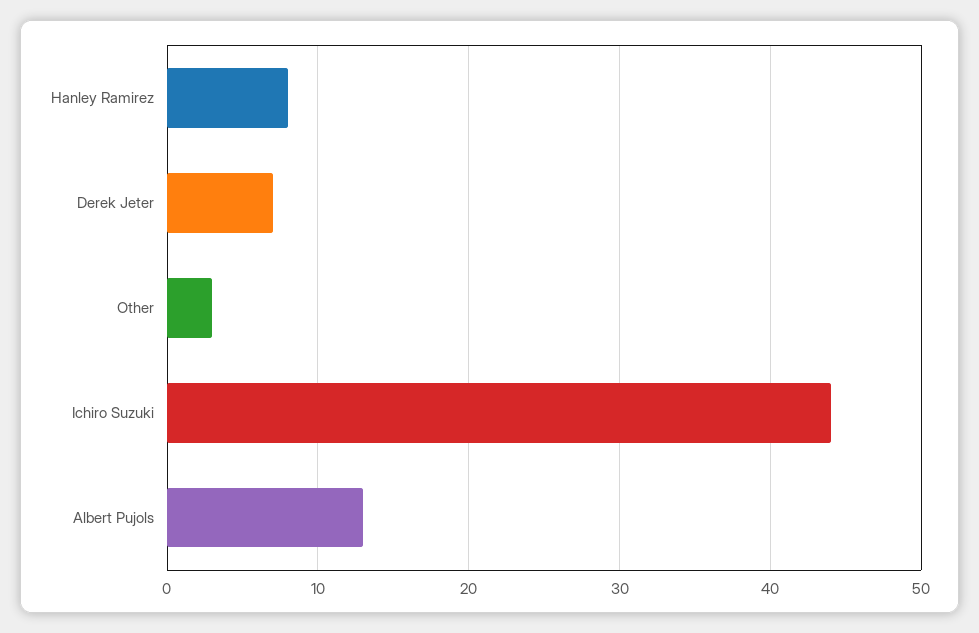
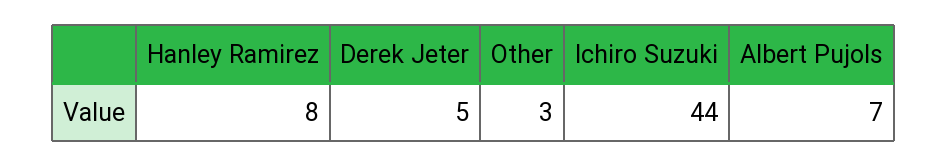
  {
    "Hanley Ramirez": 8,
-   "Derek Jeter": 7,
+   "Derek Jeter": 5,
    "Other": 3,
    "Ichiro Suzuki": 44,
-   "Albert Pujols": 13
+   "Albert Pujols": 7
  }

